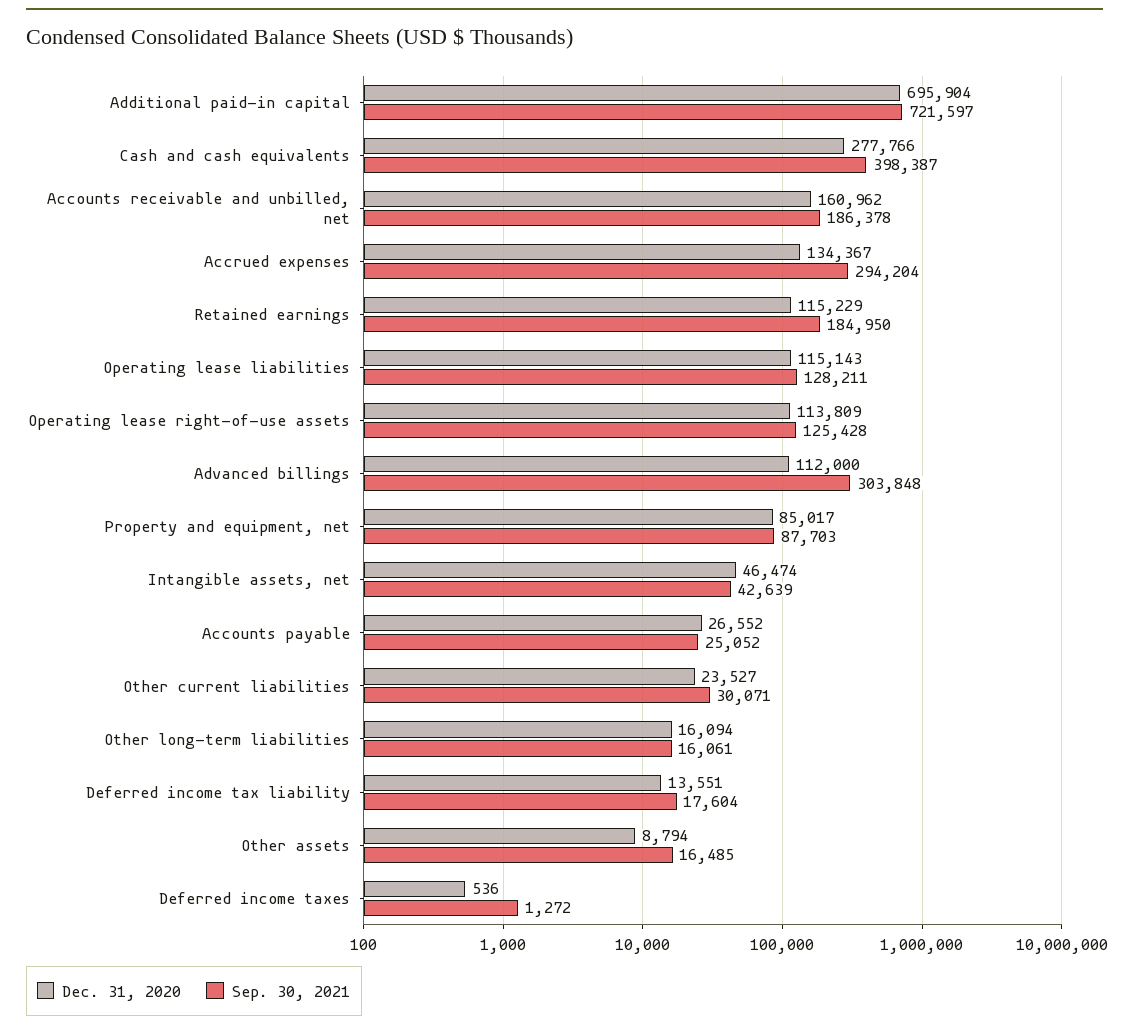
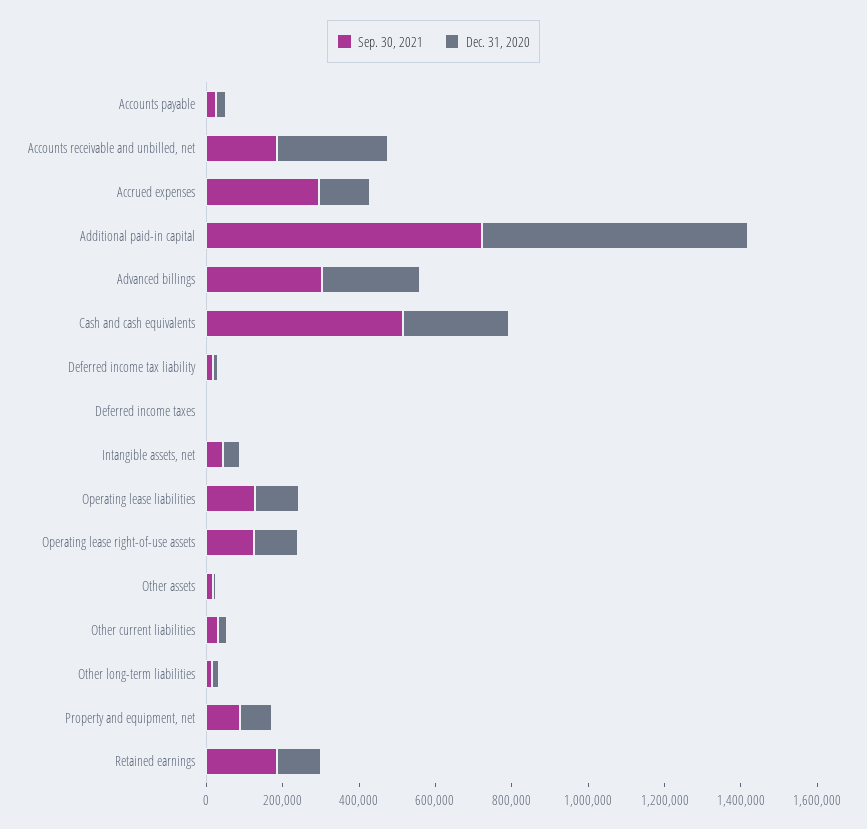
  {
    "Dec. 31, 2020": {
      "Additional paid-in capital": 695904,
      "Cash and cash equivalents": 277766,
-     "Accounts receivable and unbilled, net": 160962,
+     "Accounts receivable and unbilled, net": 300000,
      "Accrued expenses": 134367,
      "Retained earnings": 115229,
      "Operating lease liabilities": 115143,
      "Operating lease right-of-use assets": 113809,
-     "Advanced billings": 112000,
+     "Advanced billings": 250000,
      "Property and equipment, net": 85017,
      "Intangible assets, net": 46474,
      "Accounts payable": 26552,
      "Other current liabilities": 23527,
      "Other long-term liabilities": 16094,
      "Deferred income tax liability": 13551,
      "Other assets": 8794,
      "Deferred income taxes": 536
    },
    "Sep. 30, 2021": {
      "Additional paid-in capital": 721597,
-     "Cash and cash equivalents": 398387,
+     "Cash and cash equivalents": 500000,
      "Accounts receivable and unbilled, net": 186378,
      "Accrued expenses": 294204,
      "Retained earnings": 184950,
      "Operating lease liabilities": 128211,
      "Operating lease right-of-use assets": 125428,
      "Advanced billings": 303848,
      "Property and equipment, net": 87703,
      "Intangible assets, net": 42639,
      "Accounts payable": 25052,
      "Other current liabilities": 30071,
      "Other long-term liabilities": 16061,
      "Deferred income tax liability": 17604,
      "Other assets": 16485,
      "Deferred income taxes": 1272
    }
  }

